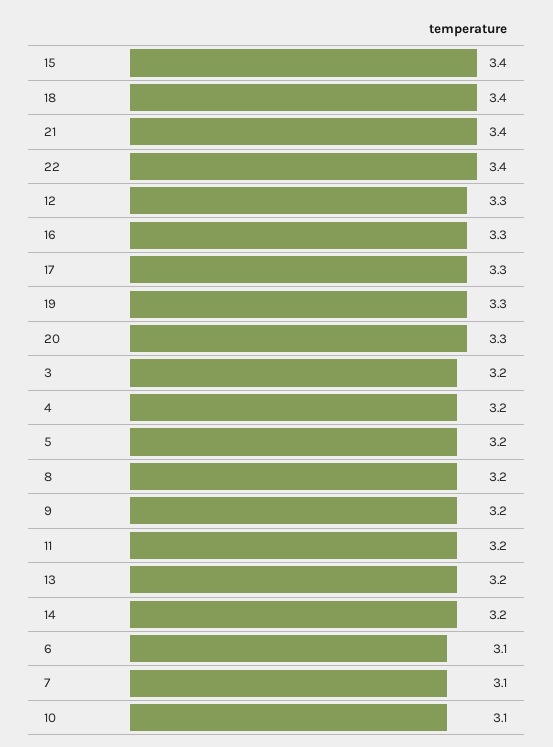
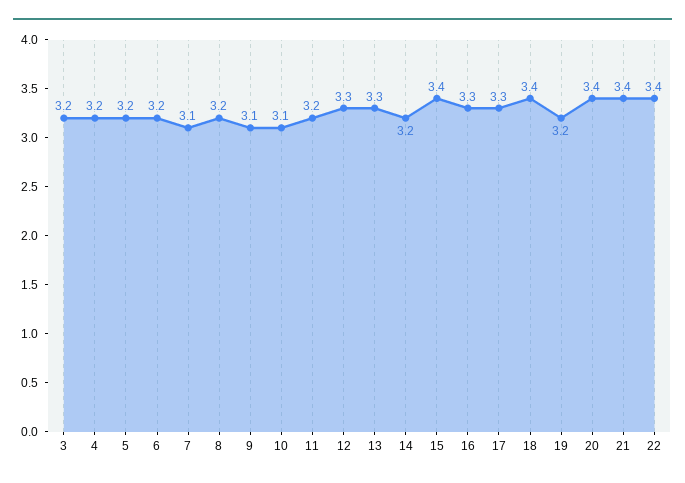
  {
    "15": 3.4,
    "18": 3.4,
    "21": 3.4,
    "22": 3.4,
    "12": 3.3,
    "16": 3.3,
    "17": 3.3,
-   "19": 3.3,
+   "19": 3.2,
-   "20": 3.3,
+   "20": 3.4,
    "3": 3.2,
    "4": 3.2,
    "5": 3.2,
    "8": 3.2,
-   "9": 3.2,
+   "9": 3.1,
    "11": 3.2,
-   "13": 3.2,
+   "13": 3.3,
    "14": 3.2,
-   "6": 3.1,
+   "6": 3.2,
    "7": 3.1,
    "10": 3.1
  }

